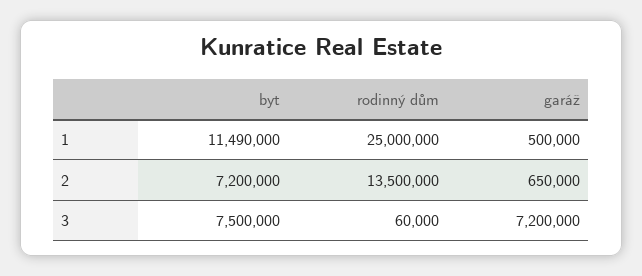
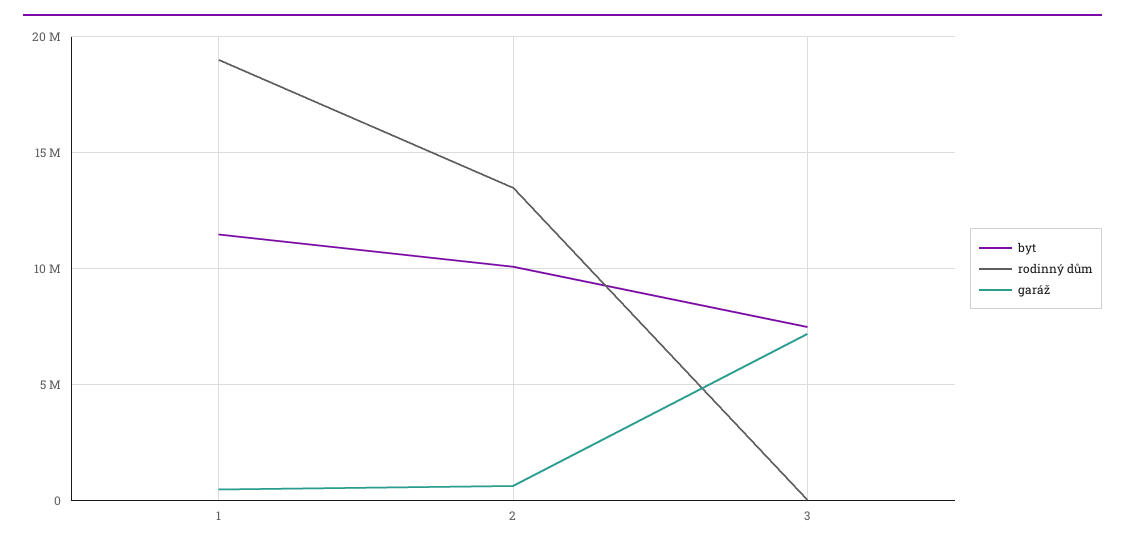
  {
    "byt": {
      "1": 11490000,
-     "2": 7200000,
+     "2": 10000000,
      "3": 7500000
    },
    "rodinný dům": {
-     "1": 25000000,
+     "1": 19000000,
      "2": 13500000,
      "3": 60000
    },
    "garáž": {
      "1": 500000,
      "2": 650000,
      "3": 7200000
    }
  }

